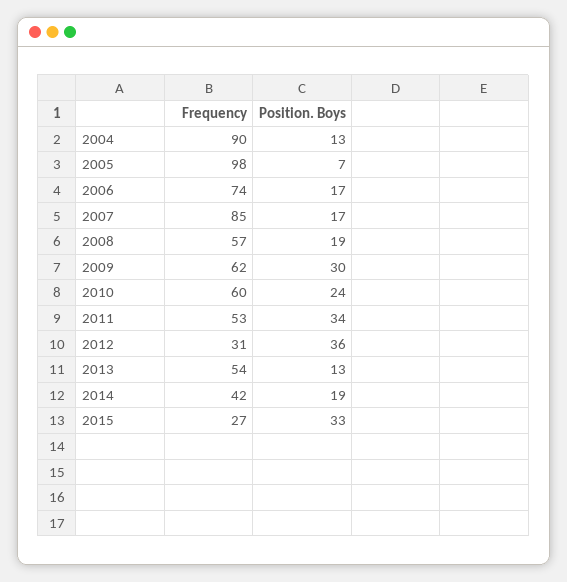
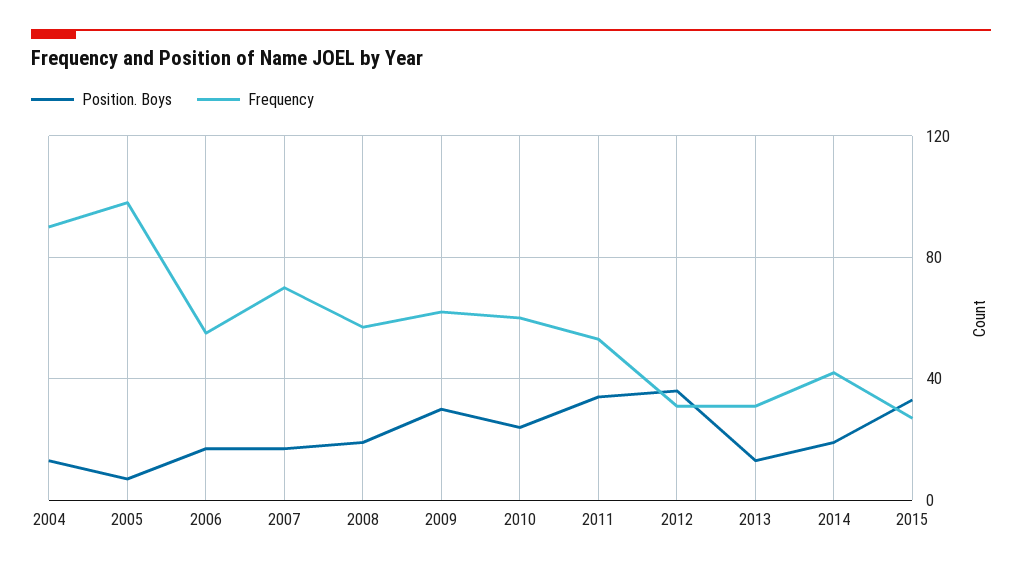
  {
    "Frequency": {
      "2004": 90,
      "2005": 98,
-     "2006": 74,
+     "2006": 55,
-     "2007": 85,
+     "2007": 70,
      "2008": 57,
      "2009": 62,
      "2010": 60,
      "2011": 53,
      "2012": 31,
-     "2013": 54,
+     "2013": 30,
      "2014": 42,
      "2015": 27
    },
    "Position. Boys": {
      "2004": 13,
      "2005": 7,
      "2006": 17,
      "2007": 17,
      "2008": 19,
      "2009": 30,
      "2010": 24,
      "2011": 34,
      "2012": 36,
      "2013": 13,
      "2014": 19,
      "2015": 33
    }
  }

